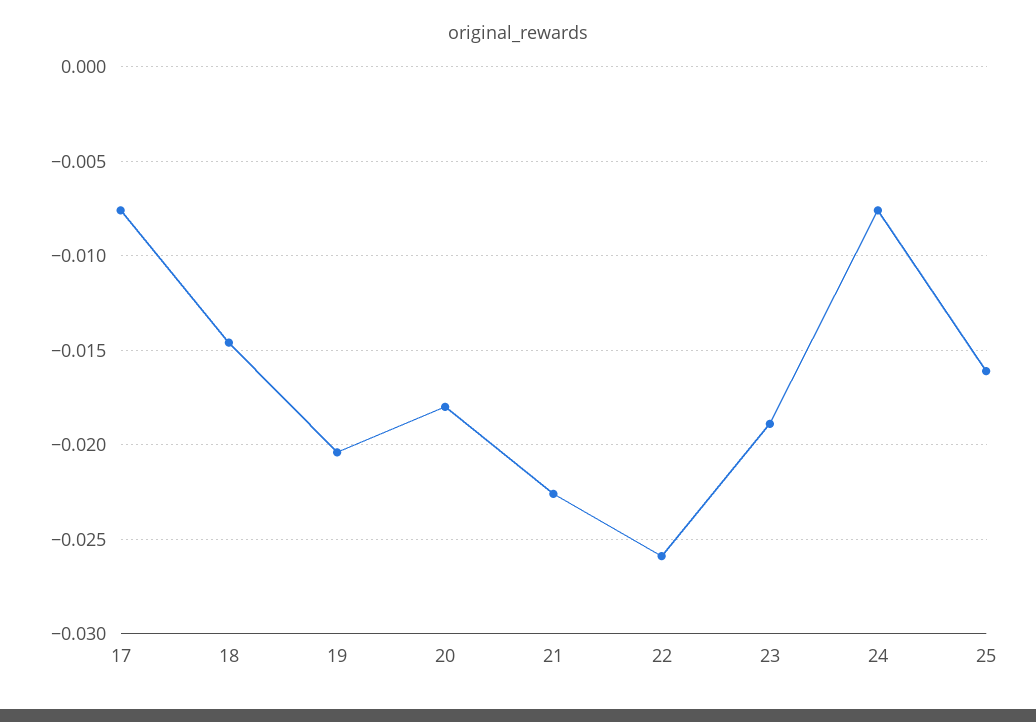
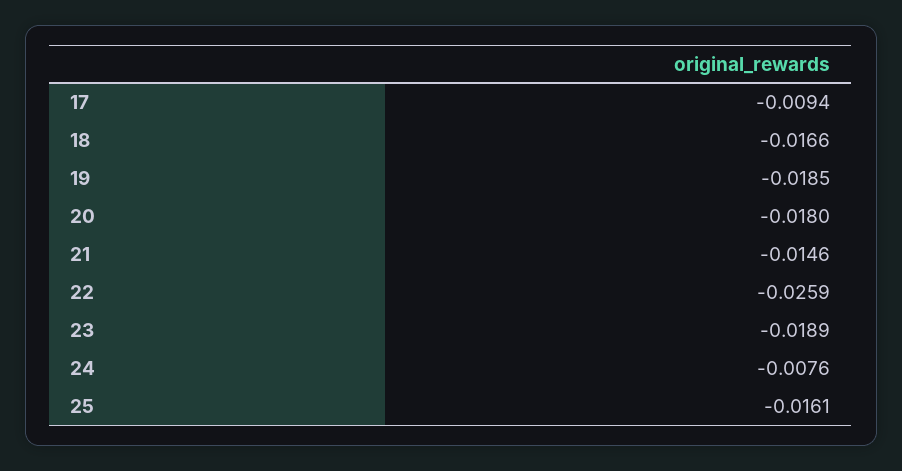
  {
-   "17": -0.0075,
+   "17": -0.0094,
-   "18": -0.0145,
+   "18": -0.0166,
-   "19": -0.0205,
+   "19": -0.0185,
    "20": -0.018,
-   "21": -0.0225,
+   "21": -0.0146,
    "22": -0.0259,
    "23": -0.0189,
    "24": -0.0076,
    "25": -0.0161
  }

